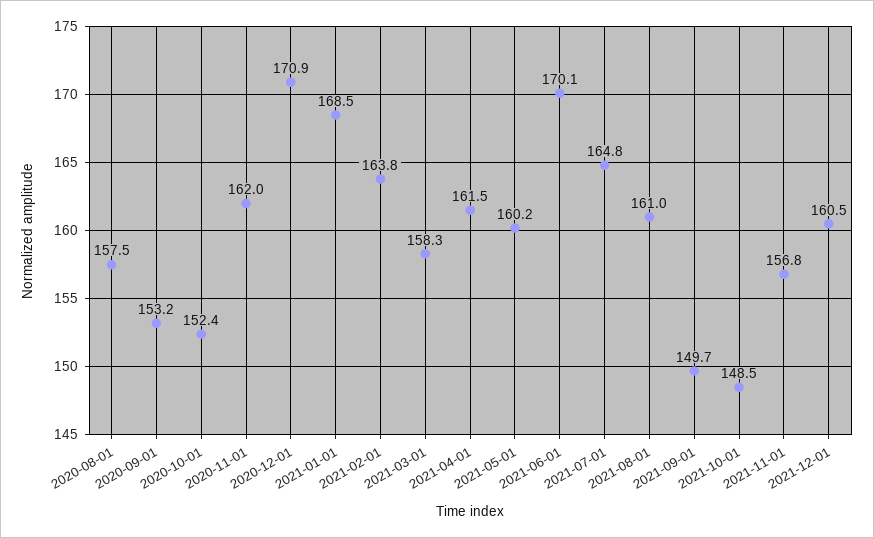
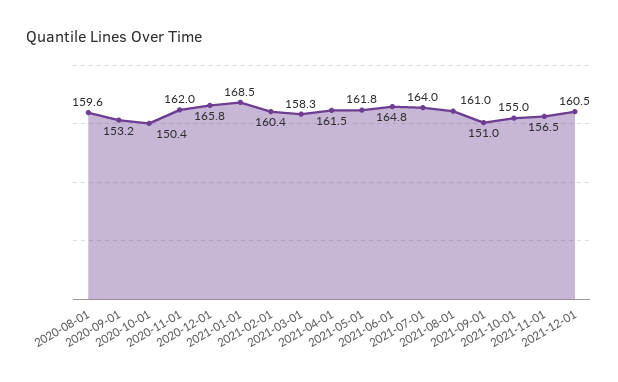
  {
-   "2020-08-01": 157.5,
+   "2020-08-01": 159.6,
    "2020-09-01": 153.2,
-   "2020-10-01": 152.4,
+   "2020-10-01": 150.4,
    "2020-11-01": 162,
-   "2020-12-01": 170.9,
+   "2020-12-01": 165.8,
    "2021-01-01": 168.5,
-   "2021-02-01": 163.8,
+   "2021-02-01": 160.4,
    "2021-03-01": 158.3,
    "2021-04-01": 161.5,
-   "2021-05-01": 160.2,
+   "2021-05-01": 161.8,
-   "2021-06-01": 170.1,
+   "2021-06-01": 164.8,
-   "2021-07-01": 164.8,
+   "2021-07-01": 164,
    "2021-08-01": 161,
-   "2021-09-01": 149.7,
+   "2021-09-01": 151,
-   "2021-10-01": 148.5,
+   "2021-10-01": 155,
-   "2021-11-01": 156.8,
+   "2021-11-01": 156.5,
    "2021-12-01": 160.5
  }

